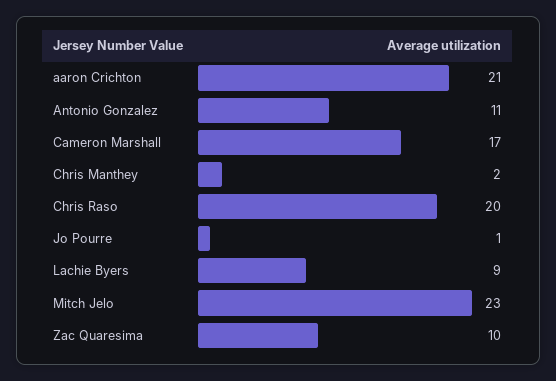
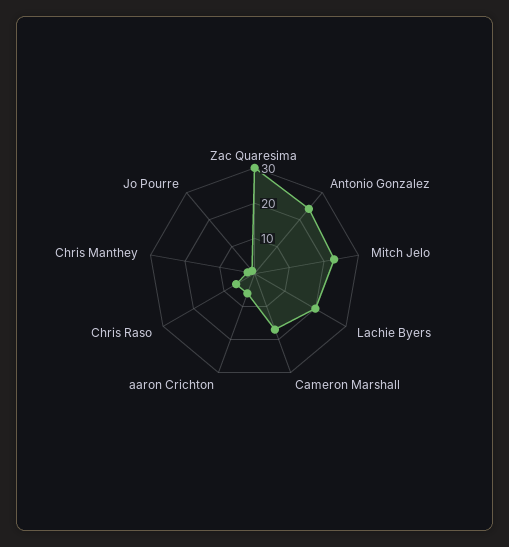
  {
-   "aaron Crichton": 21,
+   "aaron Crichton": 5,
-   "Antonio Gonzalez": 11,
+   "Antonio Gonzalez": 25,
    "Cameron Marshall": 17,
    "Chris Manthey": 2,
-   "Chris Raso": 20,
+   "Chris Raso": 5,
    "Jo Pourre": 1,
-   "Lachie Byers": 9,
+   "Lachie Byers": 20,
    "Mitch Jelo": 23,
-   "Zac Quaresima": 10
+   "Zac Quaresima": 30
  }

